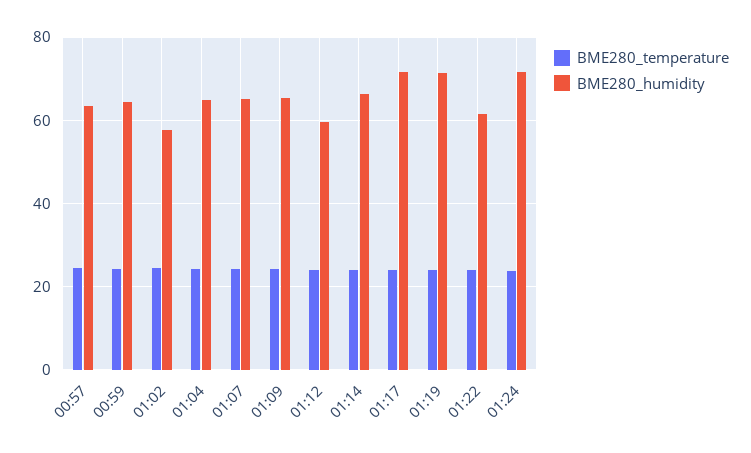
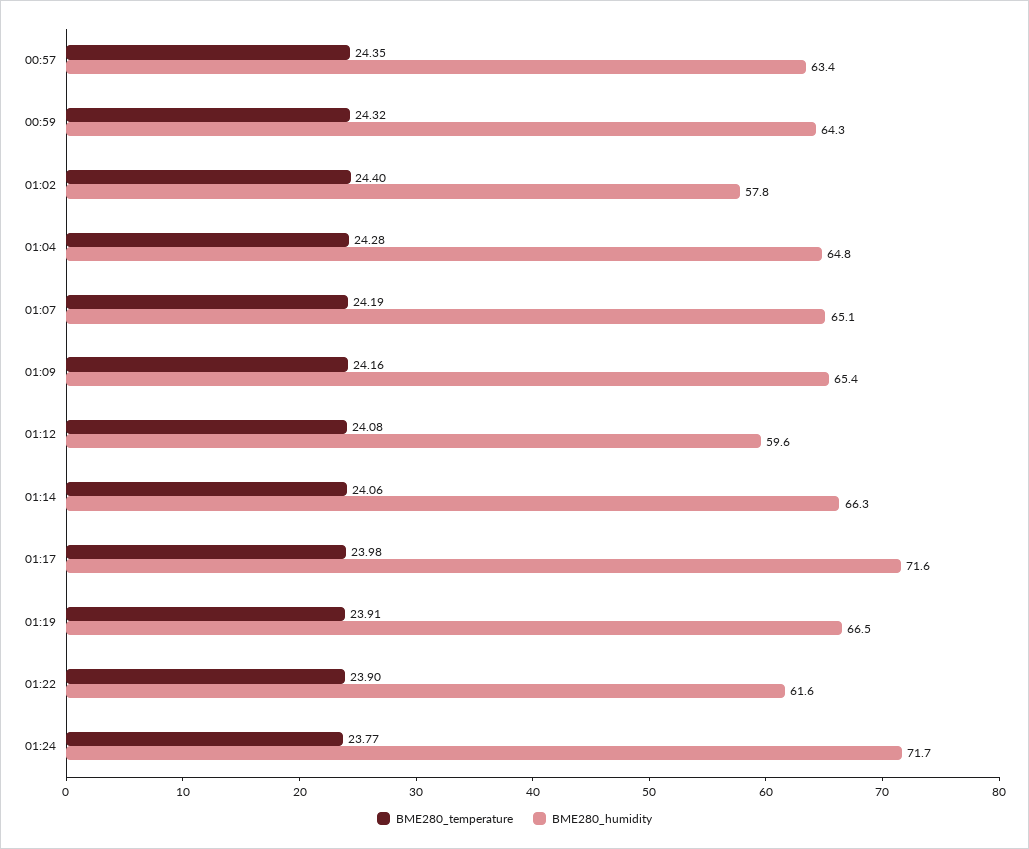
  {
    "BME280_temperature": {
      "00:57": 24.35,
      "00:59": 24.32,
      "01:02": 24.4,
      "01:04": 24.28,
      "01:07": 24.19,
      "01:09": 24.16,
      "01:12": 24.08,
      "01:14": 24.06,
      "01:17": 23.98,
      "01:19": 23.91,
      "01:22": 23.9,
      "01:24": 23.77
    },
    "BME280_humidity": {
      "00:57": 63.4,
      "00:59": 64.3,
      "01:02": 57.8,
      "01:04": 64.8,
      "01:07": 65.1,
      "01:09": 65.4,
      "01:12": 59.6,
      "01:14": 66.3,
      "01:17": 71.6,
-     "01:19": 72,
+     "01:19": 66.5,
      "01:22": 61.6,
      "01:24": 71.7
    }
  }

